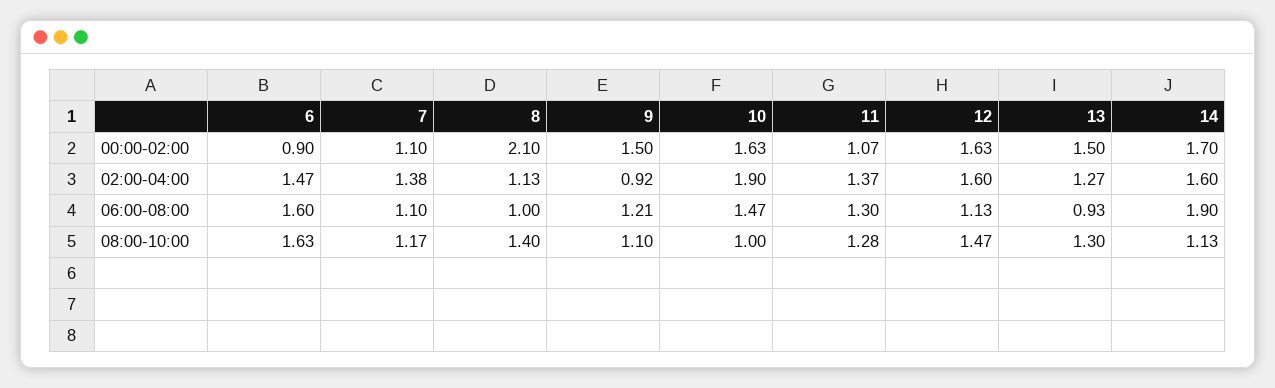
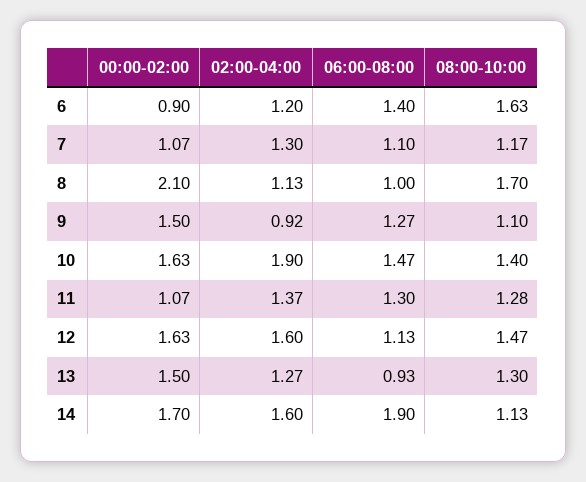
  {
    "6": {
      "00:00-02:00": 0.9,
-     "02:00-04:00": 1.47,
+     "02:00-04:00": 1.2,
-     "06:00-08:00": 1.6,
+     "06:00-08:00": 1.4,
      "08:00-10:00": 1.63
    },
    "7": {
-     "00:00-02:00": 1.1,
+     "00:00-02:00": 1.07,
-     "02:00-04:00": 1.38,
+     "02:00-04:00": 1.3,
      "06:00-08:00": 1.1,
      "08:00-10:00": 1.17
    },
    "8": {
      "00:00-02:00": 2.1,
      "02:00-04:00": 1.13,
      "06:00-08:00": 1,
-     "08:00-10:00": 1.4
+     "08:00-10:00": 1.7
    },
    "9": {
      "00:00-02:00": 1.5,
      "02:00-04:00": 0.92,
-     "06:00-08:00": 1.21,
+     "06:00-08:00": 1.27,
      "08:00-10:00": 1.1
    },
    "10": {
      "00:00-02:00": 1.63,
      "02:00-04:00": 1.9,
      "06:00-08:00": 1.47,
-     "08:00-10:00": 1
+     "08:00-10:00": 1.4
    },
    "11": {
      "00:00-02:00": 1.07,
      "02:00-04:00": 1.37,
      "06:00-08:00": 1.3,
      "08:00-10:00": 1.28
    },
    "12": {
      "00:00-02:00": 1.63,
      "02:00-04:00": 1.6,
      "06:00-08:00": 1.13,
      "08:00-10:00": 1.47
    },
    "13": {
      "00:00-02:00": 1.5,
      "02:00-04:00": 1.27,
      "06:00-08:00": 0.93,
      "08:00-10:00": 1.3
    },
    "14": {
      "00:00-02:00": 1.7,
      "02:00-04:00": 1.6,
      "06:00-08:00": 1.9,
      "08:00-10:00": 1.13
    }
  }

